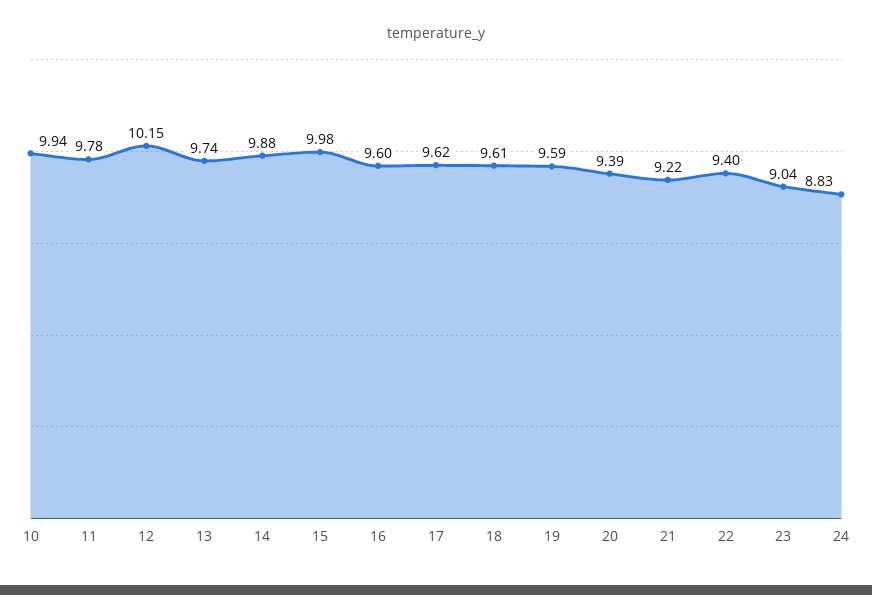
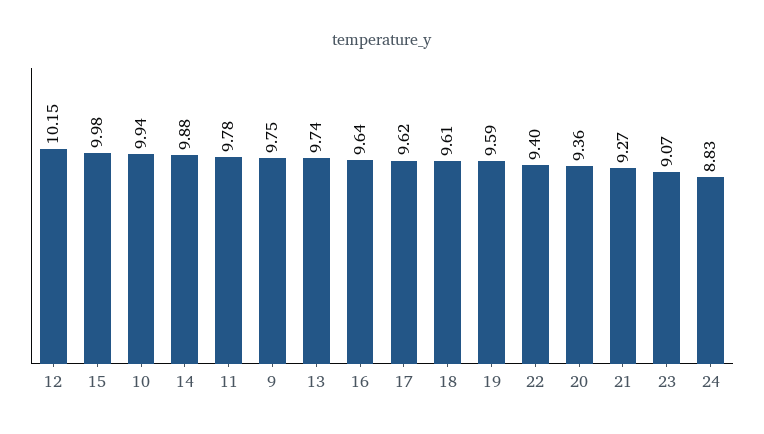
  {
    "10": 9.94,
    "11": 9.78,
    "12": 10.15,
    "13": 9.74,
    "14": 9.88,
    "15": 9.98,
-   "16": 9.6,
+   "16": 9.64,
    "17": 9.62,
    "18": 9.61,
    "19": 9.59,
-   "20": 9.39,
+   "20": 9.36,
-   "21": 9.22,
+   "21": 9.27,
    "22": 9.4,
-   "23": 9.04,
+   "23": 9.07,
-   "24": 8.83
+   "24": 8.83,
+   "9": 9.75
  }

